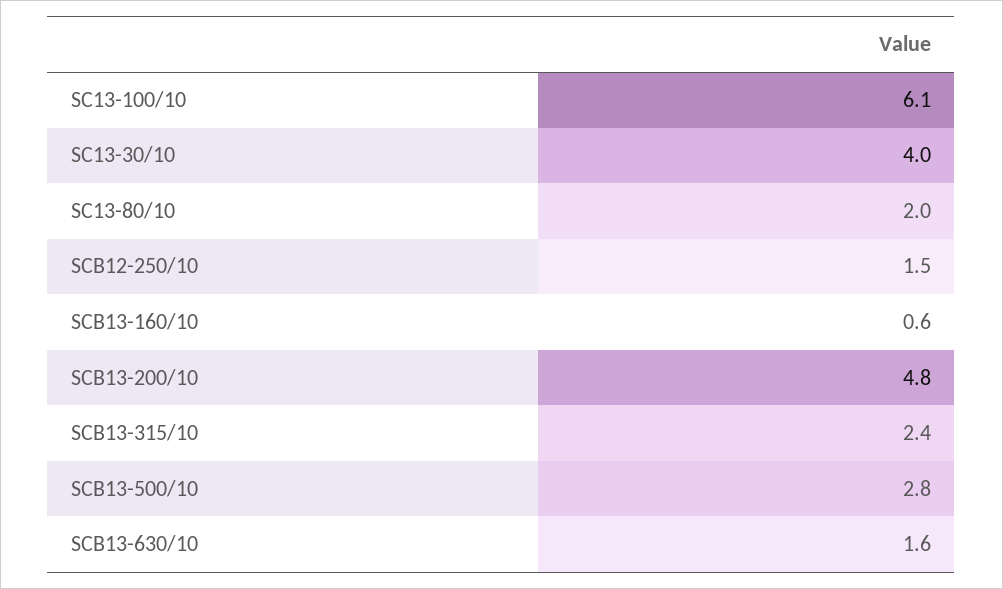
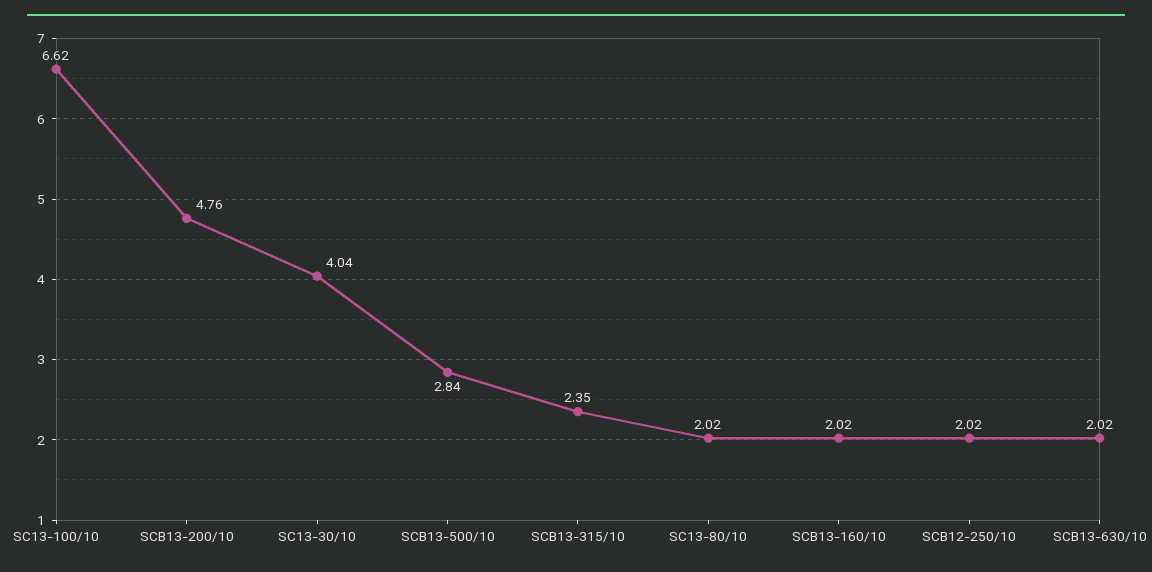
  {
-   "SC13-100/10": 6.1,
+   "SC13-100/10": 6.62,
    "SC13-30/10": 4.04,
    "SC13-80/10": 2.02,
-   "SCB12-250/10": 1.5,
+   "SCB12-250/10": 2.02,
-   "SCB13-160/10": 0.6,
+   "SCB13-160/10": 2.02,
    "SCB13-200/10": 4.76,
    "SCB13-315/10": 2.35,
    "SCB13-500/10": 2.84,
-   "SCB13-630/10": 1.6
+   "SCB13-630/10": 2.02
  }

